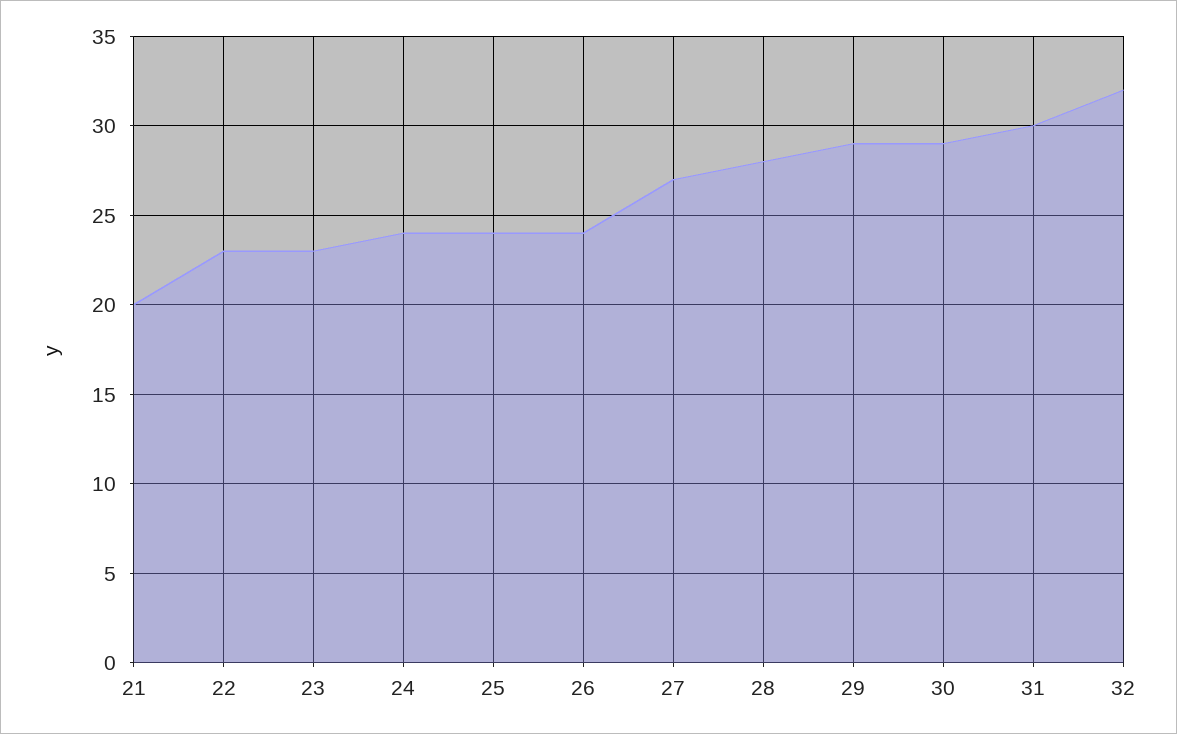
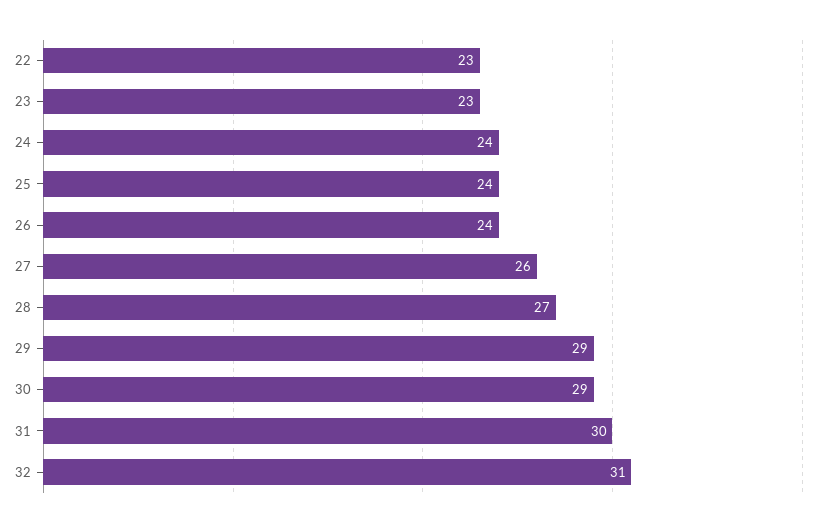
  {
-   "21": 20,
    "22": 23,
    "23": 23,
    "24": 24,
    "25": 24,
    "26": 24,
-   "27": 27,
+   "27": 26,
-   "28": 28,
+   "28": 27,
    "29": 29,
    "30": 29,
    "31": 30,
-   "32": 32
+   "32": 31
  }

